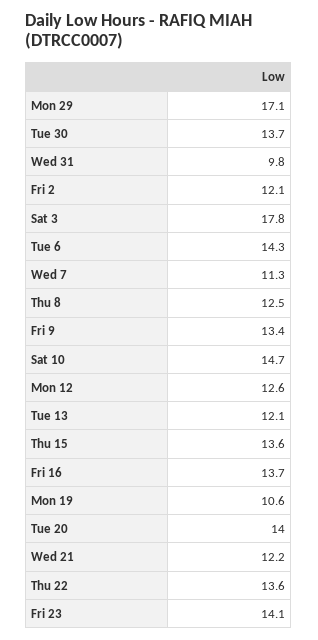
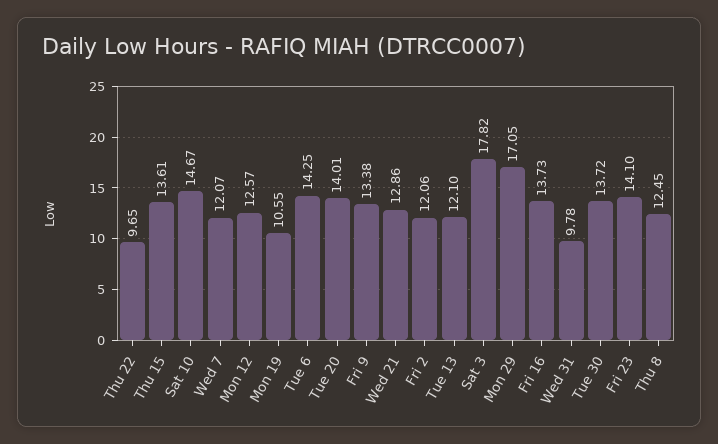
  {
    "Mon 29": 17.05,
    "Tue 30": 13.72,
    "Wed 31": 9.78,
    "Fri 2": 12.06,
    "Sat 3": 17.82,
    "Tue 6": 14.25,
-   "Wed 7": 11.3,
+   "Wed 7": 12.07,
    "Thu 8": 12.45,
    "Fri 9": 13.38,
    "Sat 10": 14.67,
    "Mon 12": 12.57,
    "Tue 13": 12.1,
    "Thu 15": 13.61,
    "Fri 16": 13.73,
    "Mon 19": 10.55,
    "Tue 20": 14.01,
-   "Wed 21": 12.2,
+   "Wed 21": 12.86,
-   "Thu 22": 13.6,
+   "Thu 22": 9.65,
    "Fri 23": 14.1
  }

